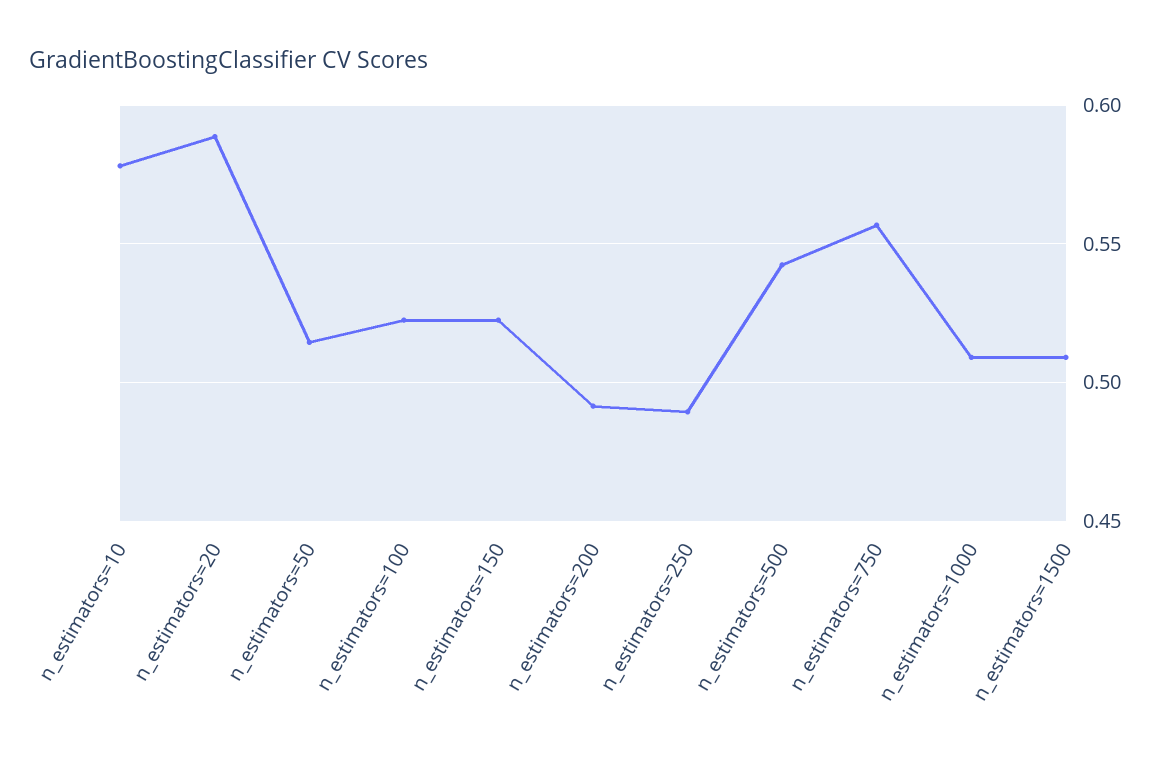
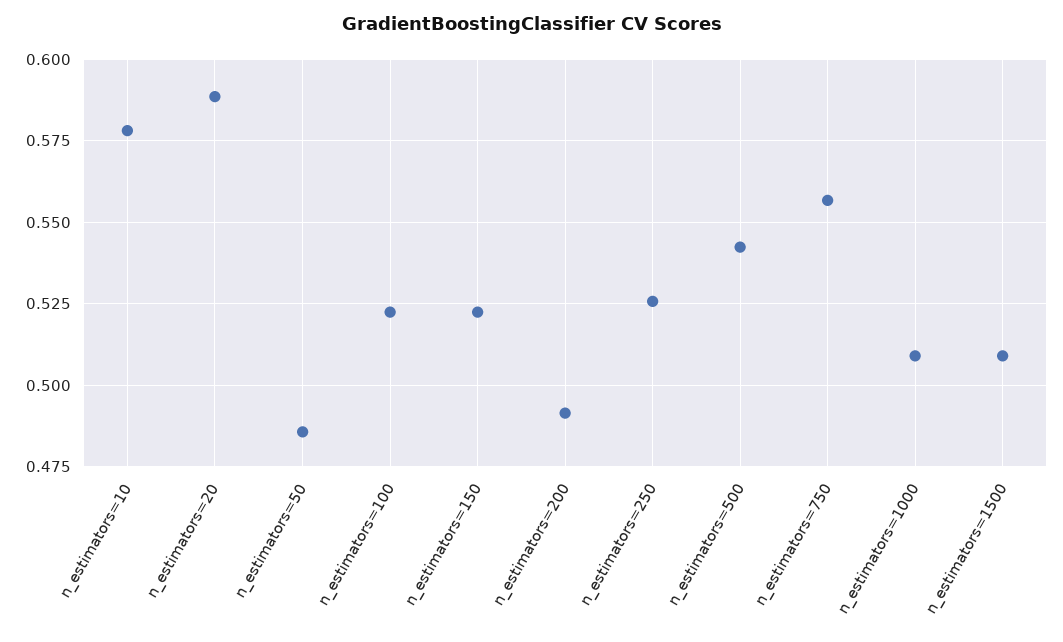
  {
    "n_estimators=10": 0.5775,
    "n_estimators=20": 0.5875,
-   "n_estimators=50": 0.515,
+   "n_estimators=50": 0.485,
    "n_estimators=100": 0.5225,
    "n_estimators=150": 0.5225,
    "n_estimators=200": 0.4925,
-   "n_estimators=250": 0.49,
+   "n_estimators=250": 0.525,
    "n_estimators=500": 0.5425,
    "n_estimators=750": 0.5575,
    "n_estimators=1000": 0.51,
    "n_estimators=1500": 0.51
  }

